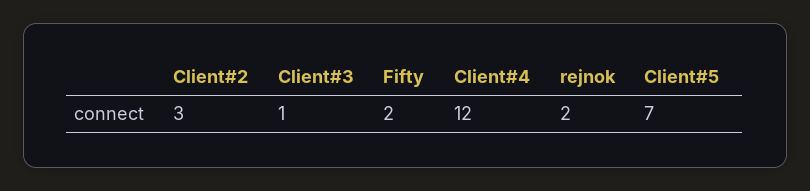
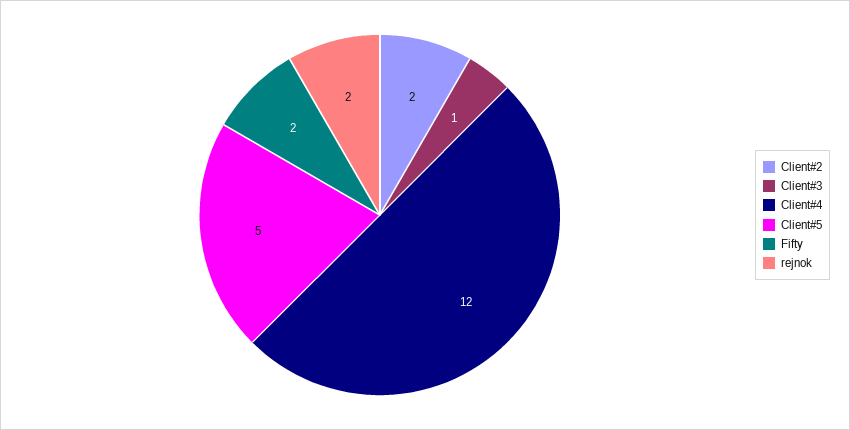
  {
-   "Client#2": 3,
+   "Client#2": 2,
    "Client#3": 1,
    "Fifty": 2,
    "Client#4": 12,
    "rejnok": 2,
-   "Client#5": 7
+   "Client#5": 5
  }

